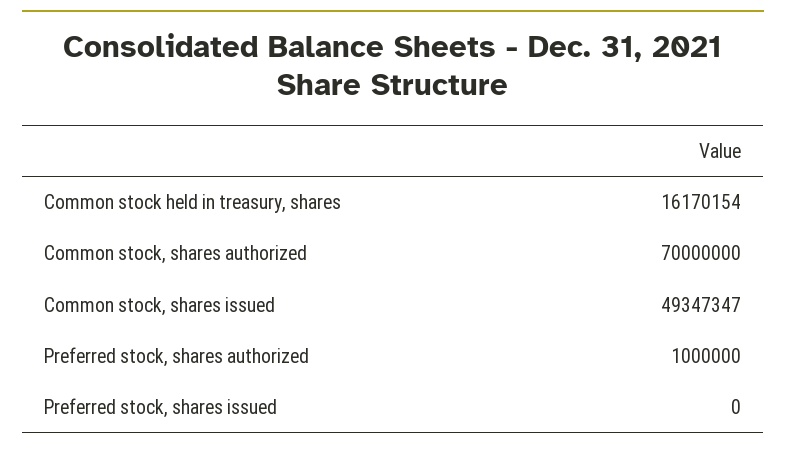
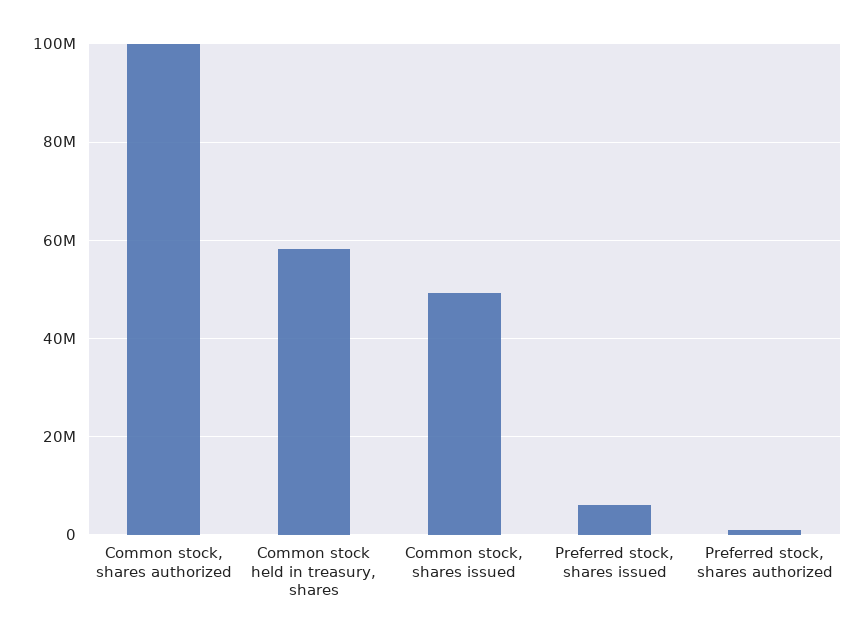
  {
-   "Common stock held in treasury, shares": 16170154,
+   "Common stock held in treasury, shares": 58000000,
-   "Common stock, shares authorized": 70000000,
+   "Common stock, shares authorized": 100000000,
    "Common stock, shares issued": 49347347,
    "Preferred stock, shares authorized": 1000000,
-   "Preferred stock, shares issued": 0
+   "Preferred stock, shares issued": 6000000
  }

